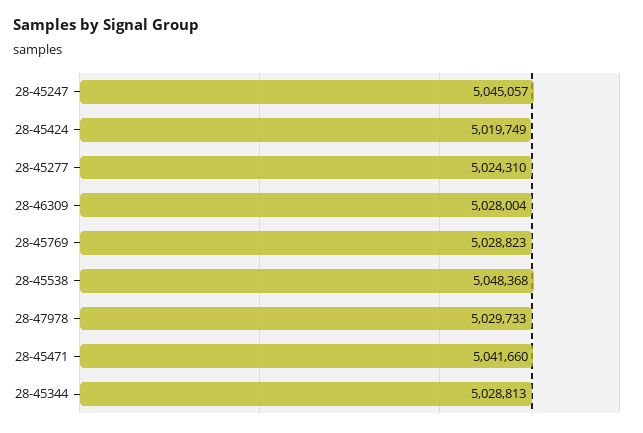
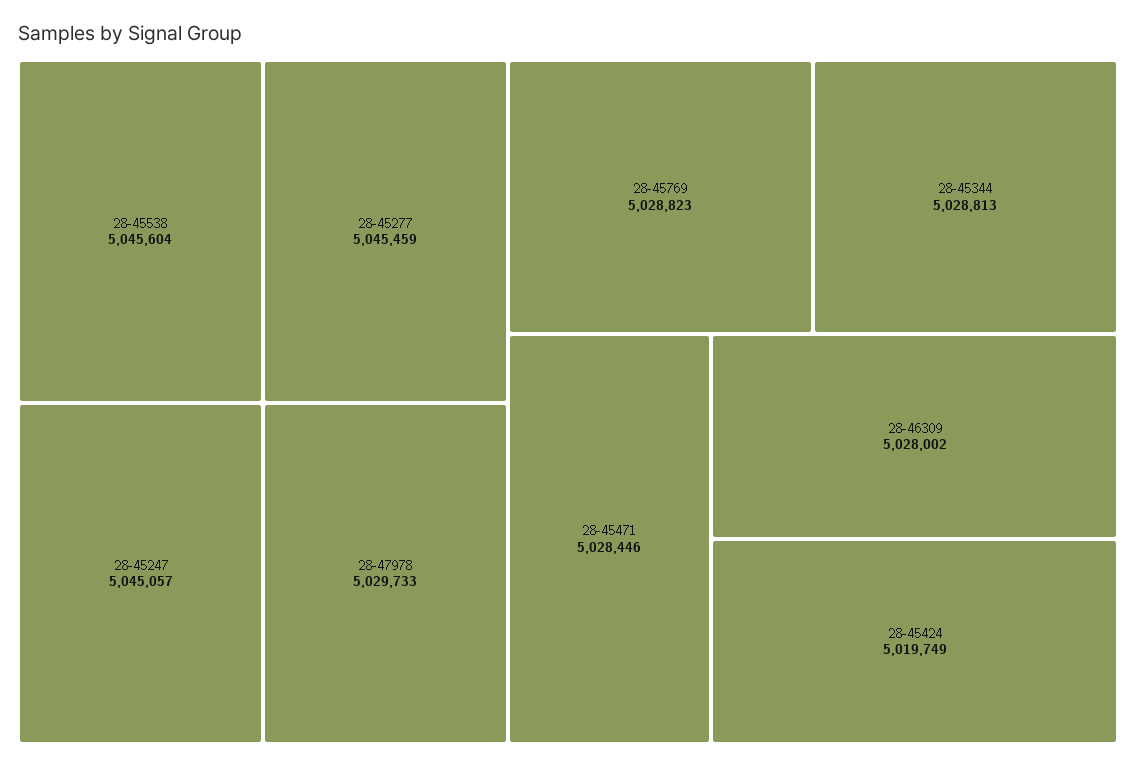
  {
    "28-45247": 5045057,
    "28-45424": 5019749,
-   "28-45277": 5024310,
+   "28-45277": 5045459,
-   "28-46309": 5028004,
+   "28-46309": 5028002,
    "28-45769": 5028823,
-   "28-45538": 5048368,
+   "28-45538": 5045604,
    "28-47978": 5029733,
-   "28-45471": 5041660,
+   "28-45471": 5028446,
    "28-45344": 5028813
  }

